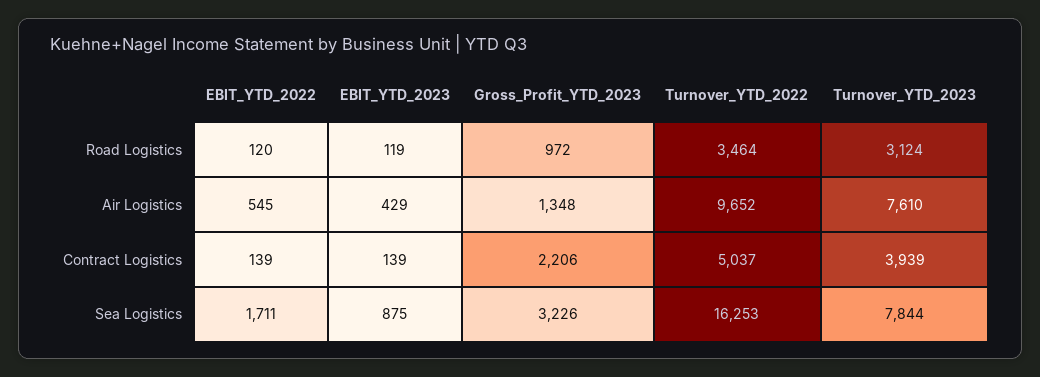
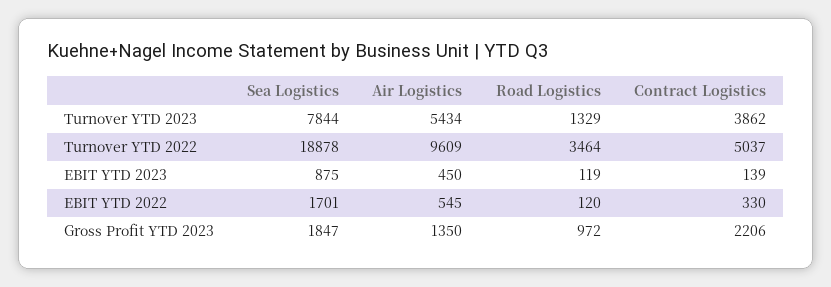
  {
    "EBIT_YTD_2022": {
      "Road Logistics": 120,
      "Air Logistics": 545,
-     "Contract Logistics": 139,
+     "Contract Logistics": 330,
-     "Sea Logistics": 1711
+     "Sea Logistics": 1701
    },
    "EBIT_YTD_2023": {
      "Road Logistics": 119,
-     "Air Logistics": 429,
+     "Air Logistics": 450,
      "Contract Logistics": 139,
      "Sea Logistics": 875
    },
    "Gross_Profit_YTD_2023": {
      "Road Logistics": 972,
-     "Air Logistics": 1348,
+     "Air Logistics": 1350,
      "Contract Logistics": 2206,
-     "Sea Logistics": 3226
+     "Sea Logistics": 1847
    },
    "Turnover_YTD_2022": {
      "Road Logistics": 3464,
-     "Air Logistics": 9652,
+     "Air Logistics": 9609,
      "Contract Logistics": 5037,
-     "Sea Logistics": 16253
+     "Sea Logistics": 18878
    },
    "Turnover_YTD_2023": {
-     "Road Logistics": 3124,
+     "Road Logistics": 1329,
-     "Air Logistics": 7610,
+     "Air Logistics": 5434,
-     "Contract Logistics": 3939,
+     "Contract Logistics": 3862,
      "Sea Logistics": 7844
    }
  }

